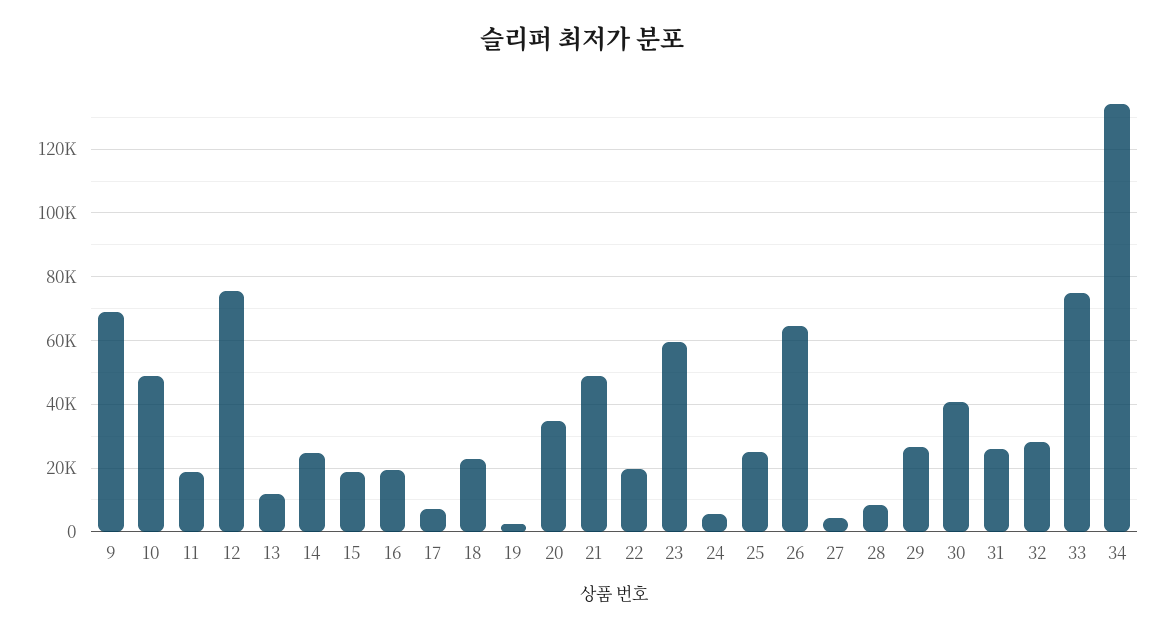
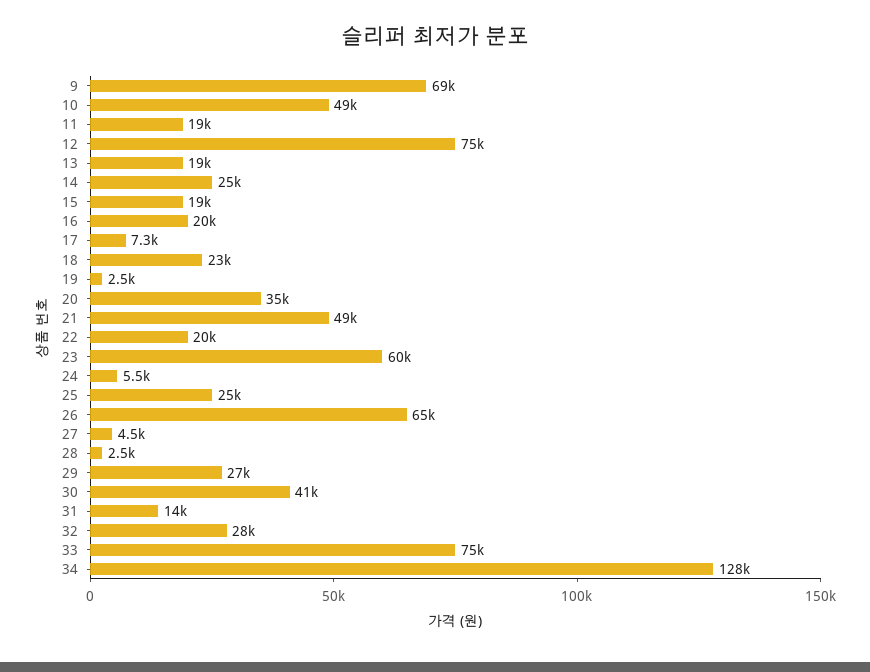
  {
    "9": 69000,
    "10": 49000,
    "11": 19000,
    "12": 75000,
-   "13": 12000,
+   "13": 19000,
    "14": 25000,
    "15": 19000,
    "16": 20000,
    "17": 7300,
    "18": 23000,
    "19": 2500,
    "20": 35000,
    "21": 49000,
    "22": 20000,
    "23": 60000,
    "24": 5500,
    "25": 25000,
    "26": 65000,
    "27": 4500,
-   "28": 8000,
+   "28": 2500,
    "29": 27000,
    "30": 41000,
-   "31": 26000,
+   "31": 14000,
    "32": 28000,
    "33": 75000,
-   "34": 134000
+   "34": 128000
  }

